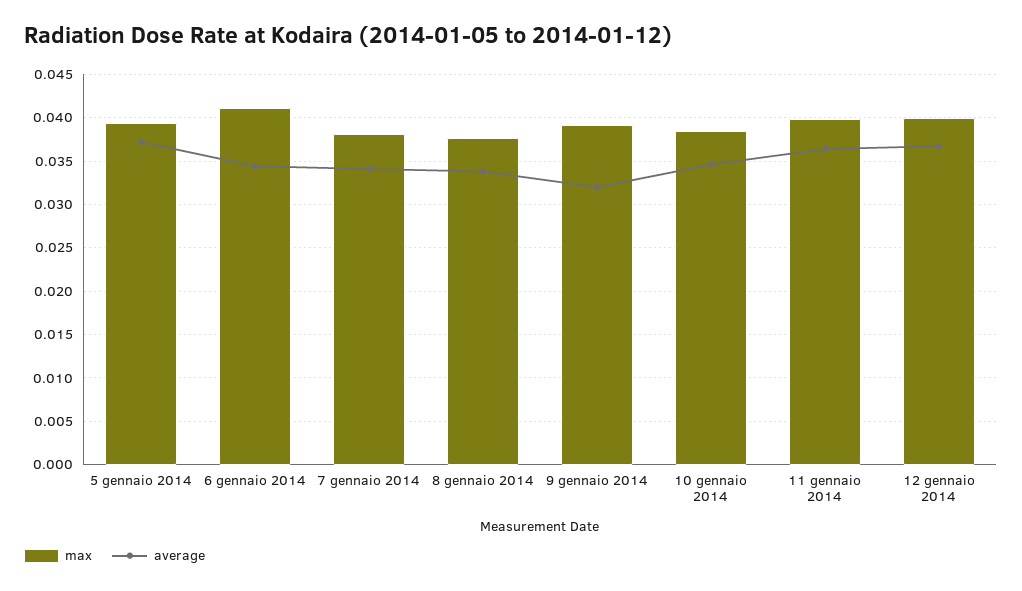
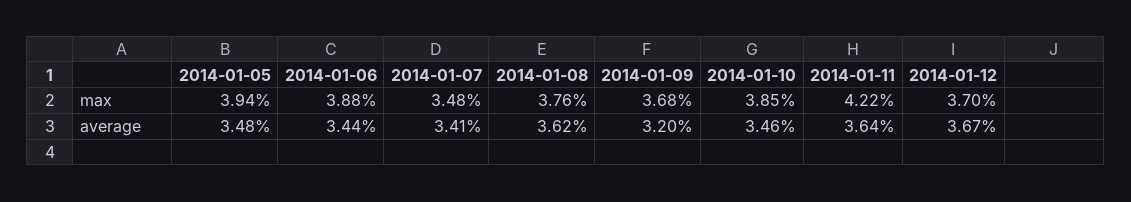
  {
    "max": {
      "5 gennaio 2014": 0.0394,
-     "6 gennaio 2014": 0.041,
+     "6 gennaio 2014": 0.0388,
-     "7 gennaio 2014": 0.038,
+     "7 gennaio 2014": 0.0348,
      "8 gennaio 2014": 0.0376,
-     "9 gennaio 2014": 0.039,
+     "9 gennaio 2014": 0.0368,
      "10 gennaio 2014": 0.0385,
-     "11 gennaio 2014": 0.04,
+     "11 gennaio 2014": 0.0422,
-     "12 gennaio 2014": 0.04
+     "12 gennaio 2014": 0.037
    },
    "average": {
-     "5 gennaio 2014": 0.037,
+     "5 gennaio 2014": 0.0348,
      "6 gennaio 2014": 0.0344,
      "7 gennaio 2014": 0.0341,
-     "8 gennaio 2014": 0.034,
+     "8 gennaio 2014": 0.0362,
      "9 gennaio 2014": 0.032,
      "10 gennaio 2014": 0.0346,
      "11 gennaio 2014": 0.0364,
      "12 gennaio 2014": 0.0367
    }
  }

